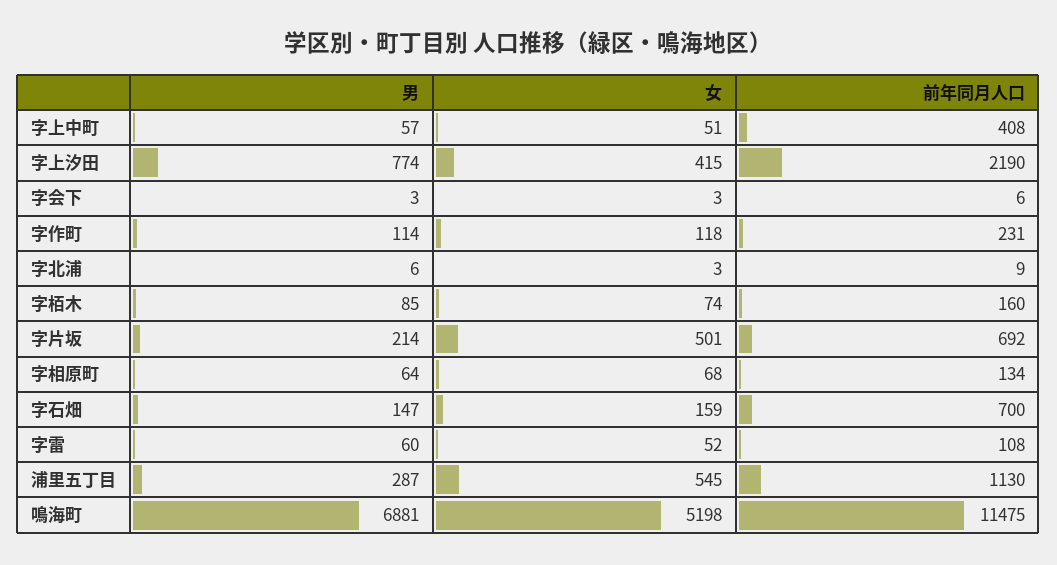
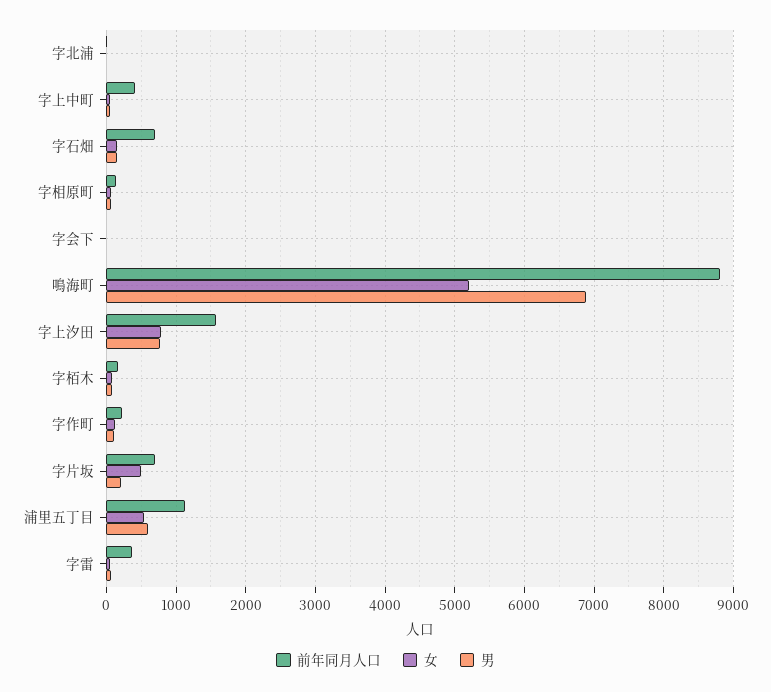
  {
    "男": {
      "字上中町": 57,
      "字上汐田": 774,
      "字会下": 3,
      "字作町": 114,
      "字北浦": 6,
      "字栢木": 85,
      "字片坂": 214,
      "字相原町": 64,
      "字石畑": 147,
      "字雷": 60,
-     "浦里五丁目": 287,
+     "浦里五丁目": 600,
      "鳴海町": 6881
    },
    "女": {
      "字上中町": 51,
-     "字上汐田": 415,
+     "字上汐田": 800,
      "字会下": 3,
      "字作町": 118,
      "字北浦": 3,
      "字栢木": 74,
      "字片坂": 501,
      "字相原町": 68,
      "字石畑": 159,
      "字雷": 52,
      "浦里五丁目": 545,
      "鳴海町": 5198
    },
    "前年同月人口": {
      "字上中町": 408,
-     "字上汐田": 2190,
+     "字上汐田": 1600,
      "字会下": 6,
      "字作町": 231,
      "字北浦": 9,
      "字栢木": 160,
      "字片坂": 692,
      "字相原町": 134,
      "字石畑": 700,
-     "字雷": 108,
+     "字雷": 400,
      "浦里五丁目": 1130,
-     "鳴海町": 11475
+     "鳴海町": 8800
    }
  }

